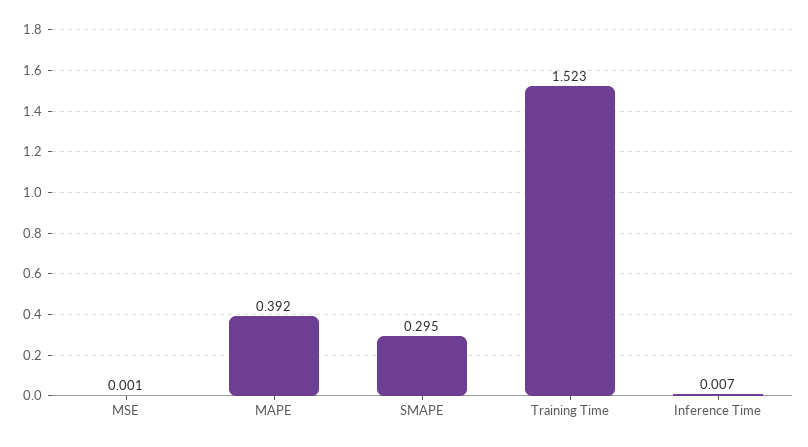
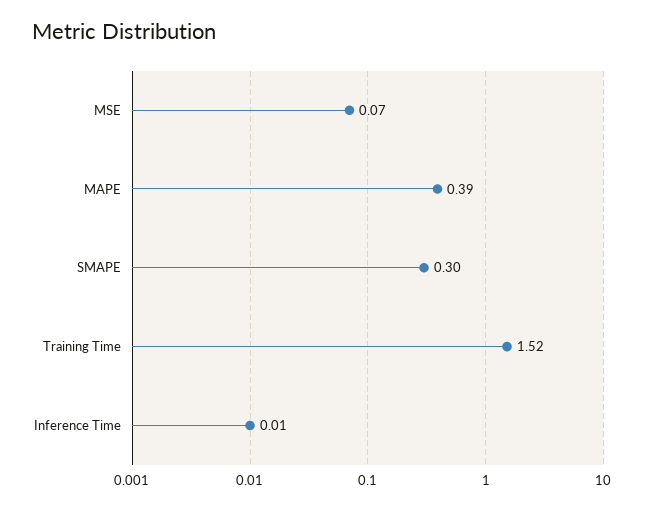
  {
-   "MSE": 0.001,
+   "MSE": 0.07,
    "MAPE": 0.392,
    "SMAPE": 0.295,
    "Training Time": 1.523,
    "Inference Time": 0.007
  }

